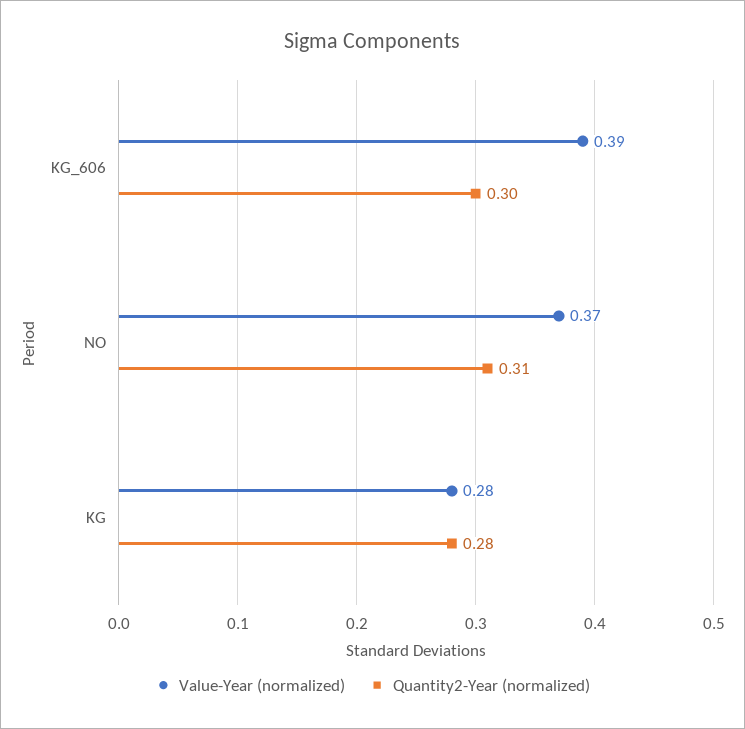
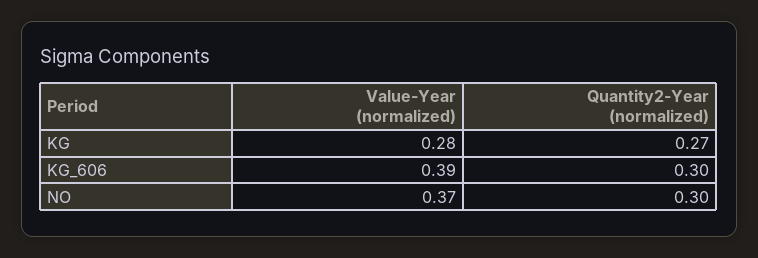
  {
    "Value-Year (normalized)": {
      "KG_606": 0.39,
      "NO": 0.37,
      "KG": 0.28
    },
    "Quantity2-Year (normalized)": {
      "KG_606": 0.3,
-     "NO": 0.31,
+     "NO": 0.3,
-     "KG": 0.28
+     "KG": 0.27
    }
  }

